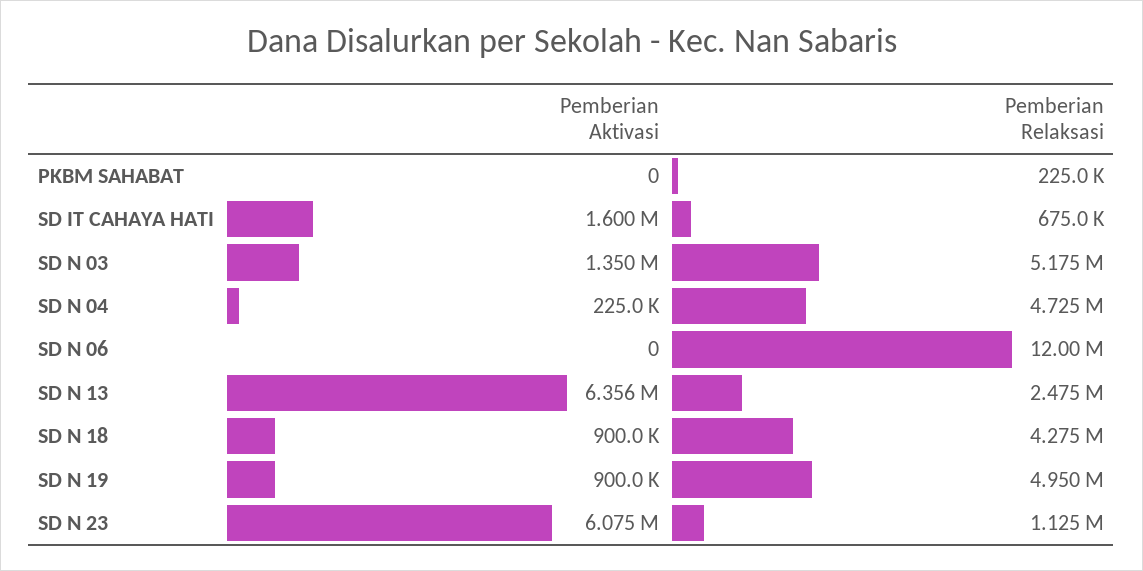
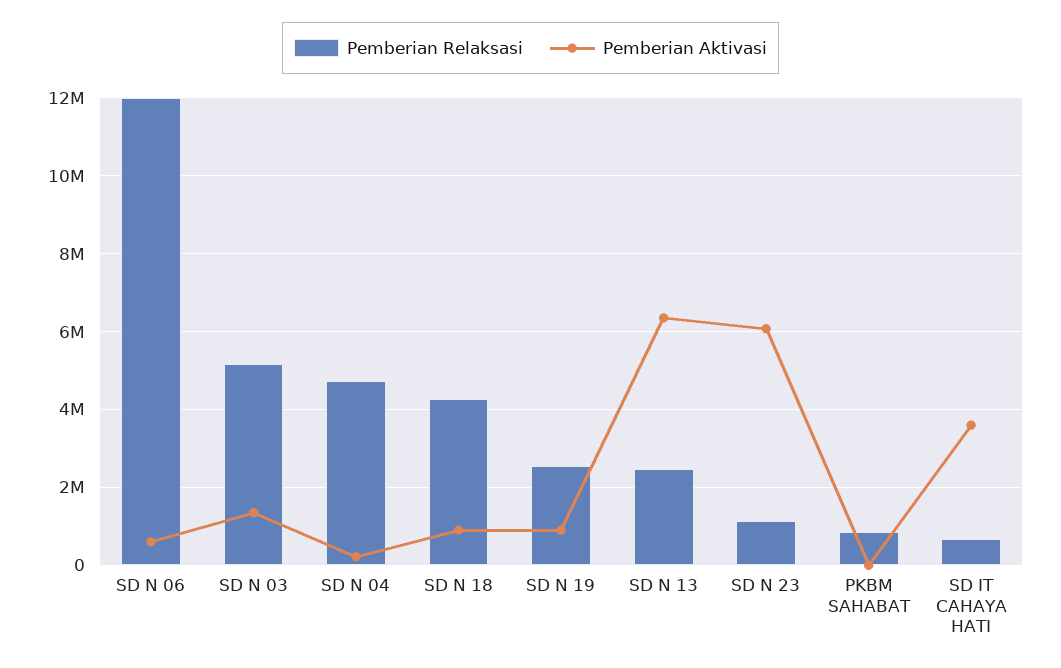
  {
    "Pemberian Aktivasi": {
      "PKBM SAHABAT": 0,
-     "SD IT CAHAYA HATI": 1600000,
+     "SD IT CAHAYA HATI": 3600000,
      "SD N 03": 1350000,
      "SD N 04": 225000,
-     "SD N 06": 0,
+     "SD N 06": 600000,
      "SD N 13": 6356000,
      "SD N 18": 900000,
      "SD N 19": 900000,
      "SD N 23": 6075000
    },
    "Pemberian Relaksasi": {
-     "PKBM SAHABAT": 225000,
+     "PKBM SAHABAT": 800000,
      "SD IT CAHAYA HATI": 675000,
      "SD N 03": 5175000,
      "SD N 04": 4725000,
      "SD N 06": 12000000,
      "SD N 13": 2475000,
      "SD N 18": 4275000,
-     "SD N 19": 4950000,
+     "SD N 19": 2600000,
      "SD N 23": 1125000
    }
  }

